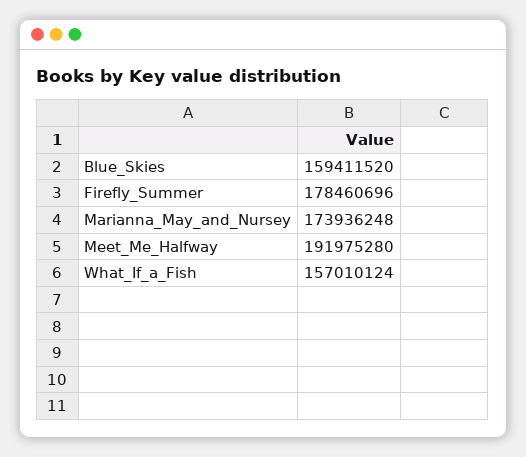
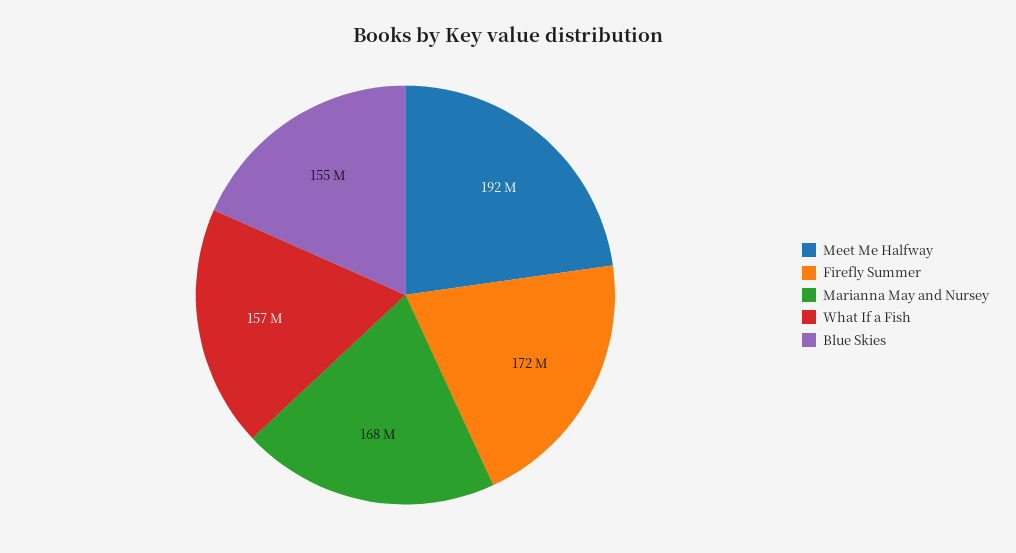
  {
-   "Blue_Skies": 159411520,
+   "Blue_Skies": 155000000,
-   "Firefly_Summer": 178460696,
+   "Firefly_Summer": 172000000,
-   "Marianna_May_and_Nursey": 173936248,
+   "Marianna_May_and_Nursey": 168000000,
    "Meet_Me_Halfway": 191975280,
    "What_If_a_Fish": 157010124
  }

